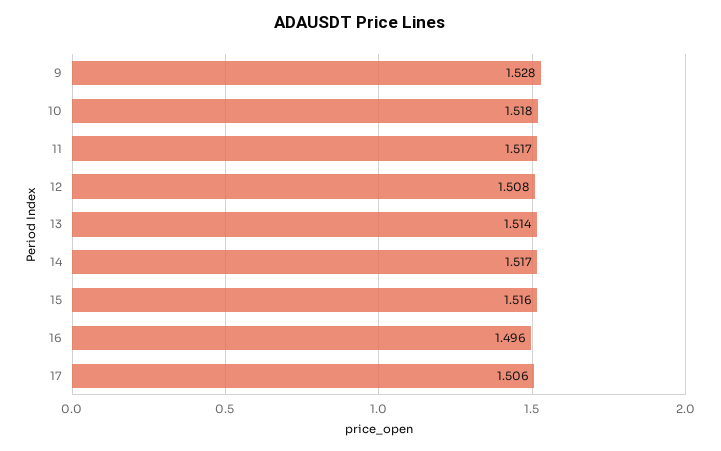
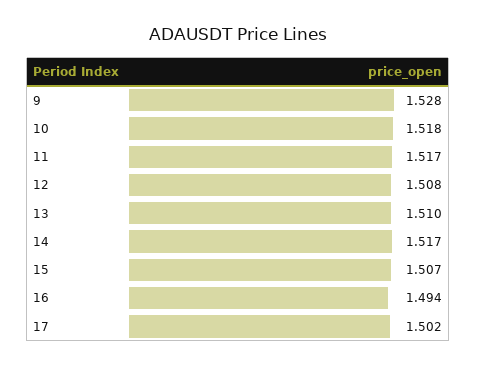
  {
    "9": 1.528,
    "10": 1.518,
    "11": 1.517,
    "12": 1.508,
-   "13": 1.514,
+   "13": 1.51,
    "14": 1.517,
-   "15": 1.516,
+   "15": 1.507,
-   "16": 1.496,
+   "16": 1.494,
-   "17": 1.506
+   "17": 1.502
  }

